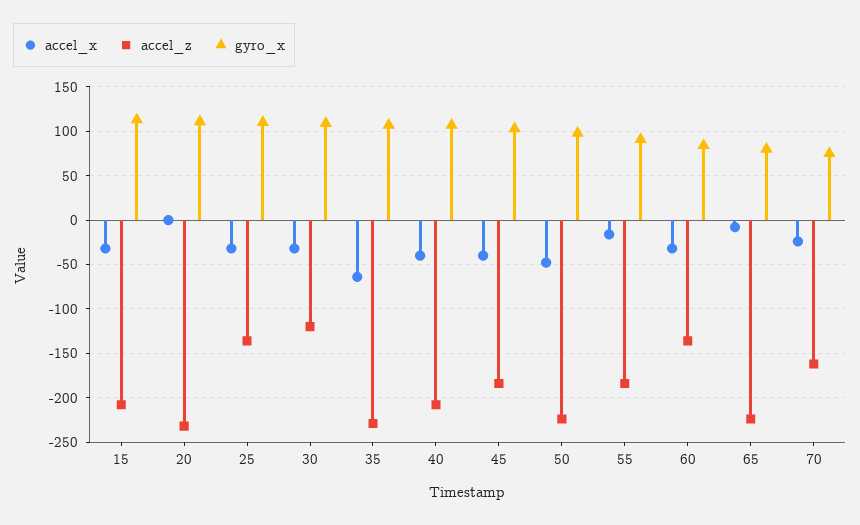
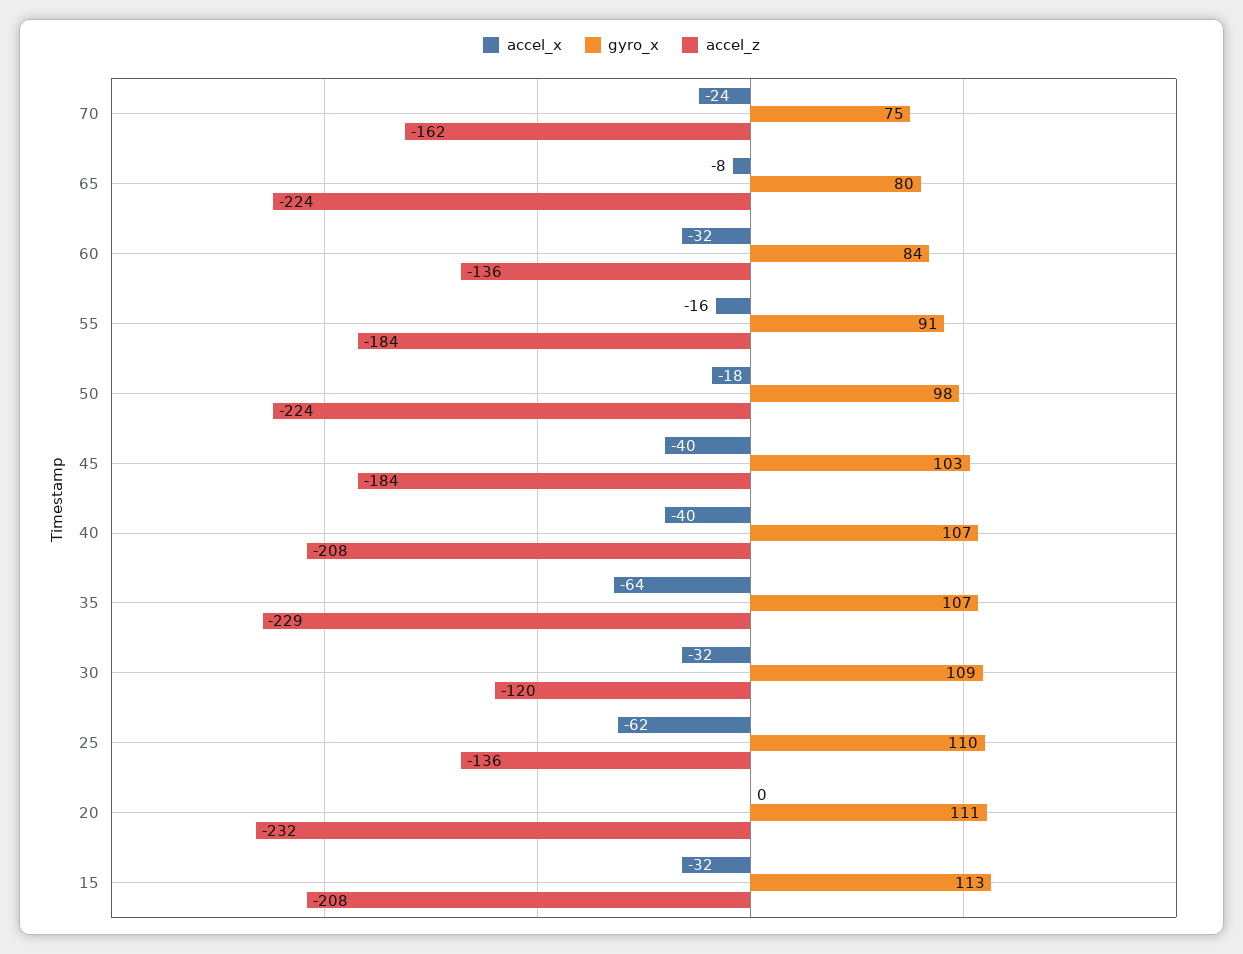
  {
    "accel_x": {
      "15": -32,
      "20": 0,
-     "25": -30,
+     "25": -62,
      "30": -32,
      "35": -64,
      "40": -40,
      "45": -40,
-     "50": -50,
+     "50": -18,
      "55": -16,
      "60": -32,
      "65": -8,
      "70": -24
    },
    "accel_z": {
      "15": -208,
      "20": -232,
      "25": -136,
      "30": -120,
      "35": -229,
      "40": -208,
      "45": -184,
      "50": -224,
      "55": -184,
      "60": -136,
      "65": -224,
      "70": -162
    },
    "gyro_x": {
      "15": 113,
      "20": 111,
      "25": 110,
      "30": 109,
      "35": 107,
      "40": 107,
      "45": 103,
      "50": 98,
      "55": 91,
      "60": 84,
      "65": 80,
      "70": 75
    }
  }

